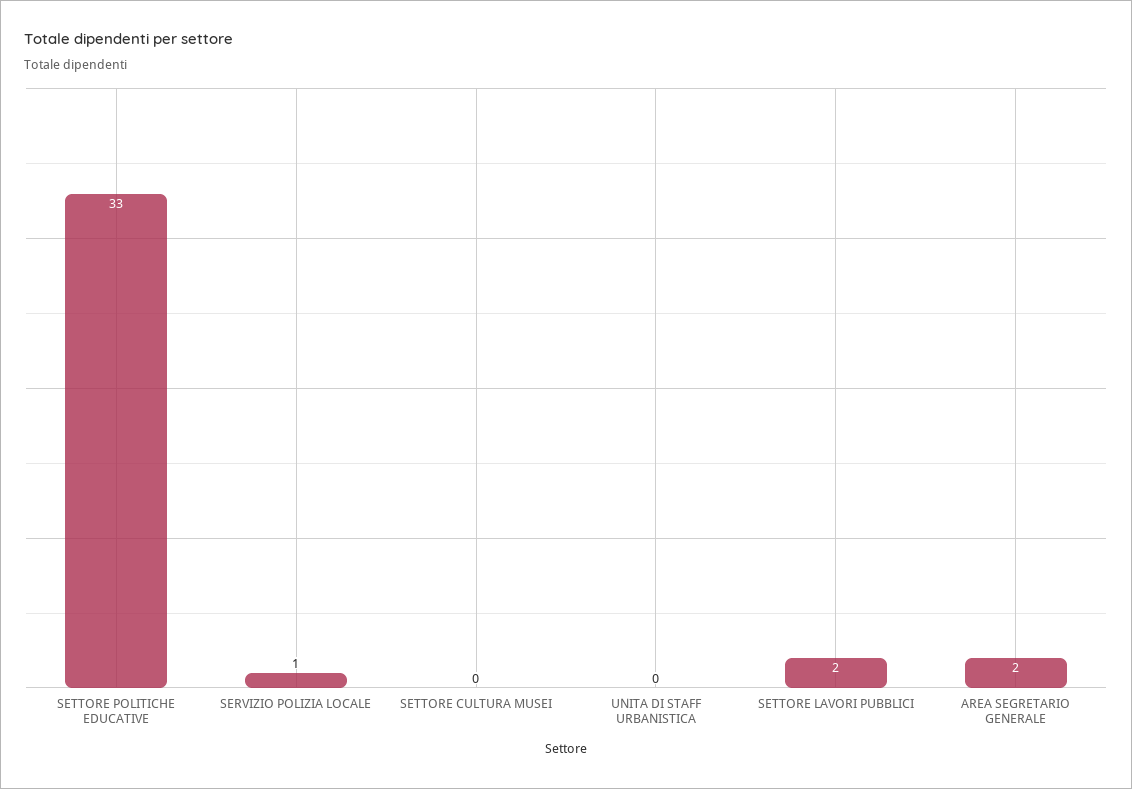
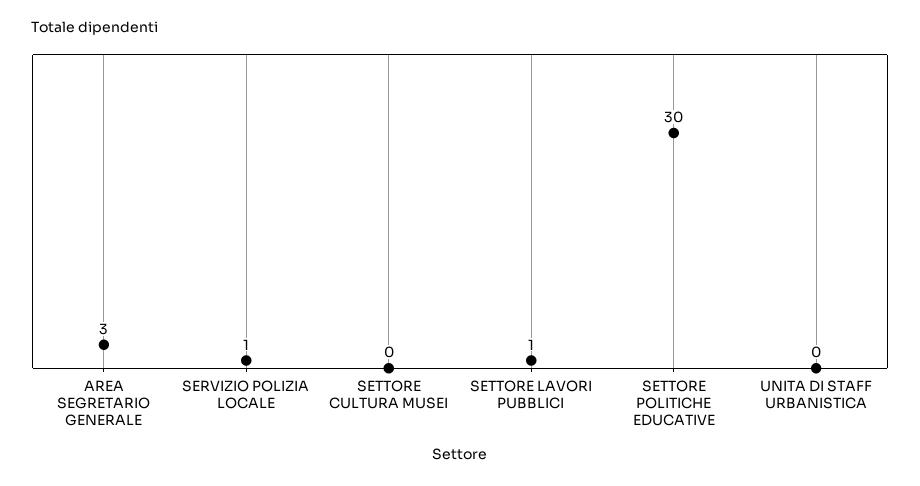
  {
-   "SETTORE POLITICHE EDUCATIVE": 33,
+   "SETTORE POLITICHE EDUCATIVE": 30,
    "SERVIZIO POLIZIA LOCALE": 1,
    "SETTORE CULTURA MUSEI": 0,
    "UNITA DI STAFF URBANISTICA": 0,
-   "SETTORE LAVORI PUBBLICI": 2,
+   "SETTORE LAVORI PUBBLICI": 1,
-   "AREA SEGRETARIO GENERALE": 2
+   "AREA SEGRETARIO GENERALE": 3
  }

